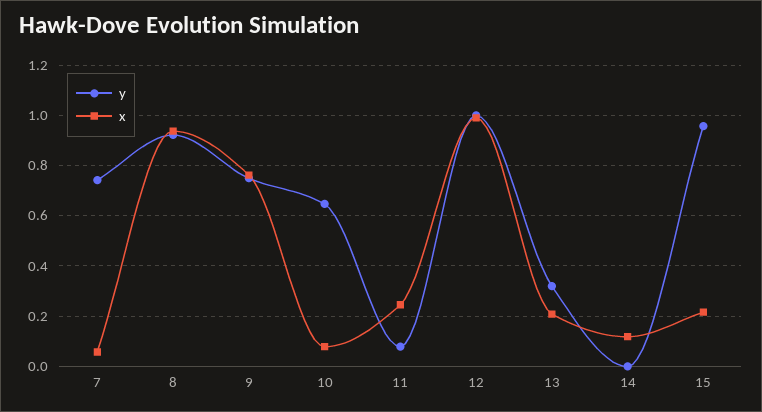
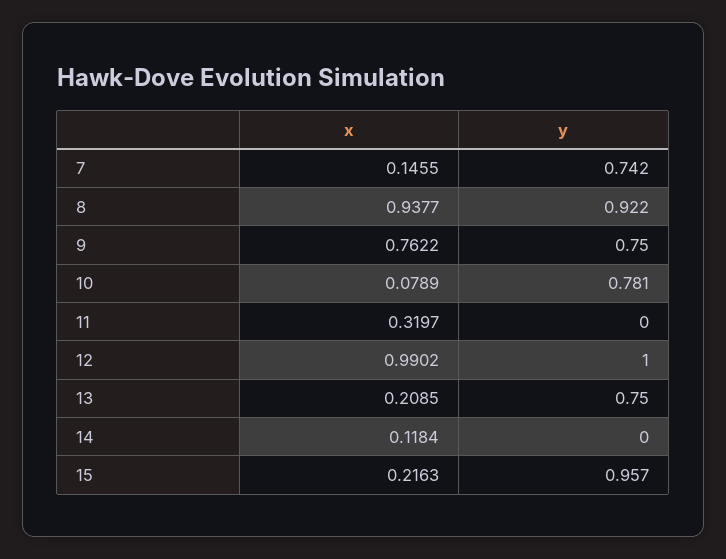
  {
    "y": {
      "7": 0.742,
      "8": 0.922,
      "9": 0.75,
-     "10": 0.65,
+     "10": 0.781,
-     "11": 0.075,
+     "11": 0,
      "12": 1,
-     "13": 0.325,
+     "13": 0.75,
      "14": 0,
      "15": 0.957
    },
    "x": {
-     "7": 0.05,
+     "7": 0.1455,
      "8": 0.9377,
      "9": 0.7622,
      "10": 0.0789,
-     "11": 0.25,
+     "11": 0.3197,
      "12": 0.9902,
      "13": 0.2085,
      "14": 0.1184,
      "15": 0.2163
    }
  }

